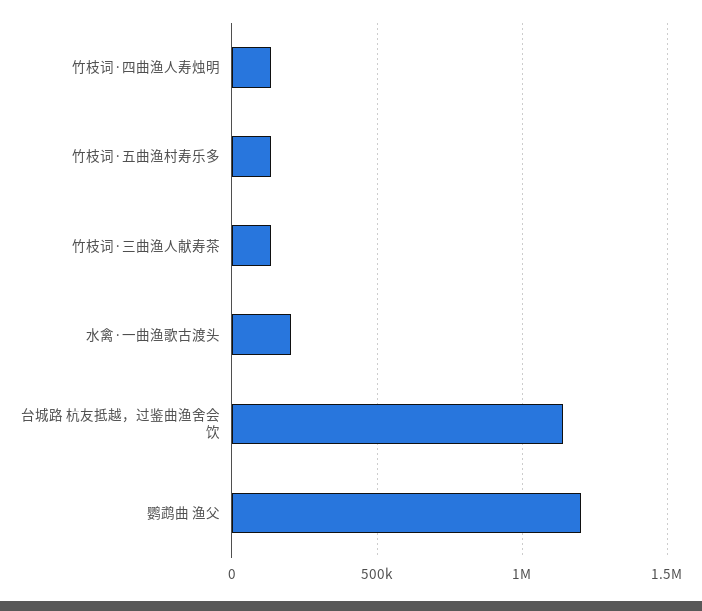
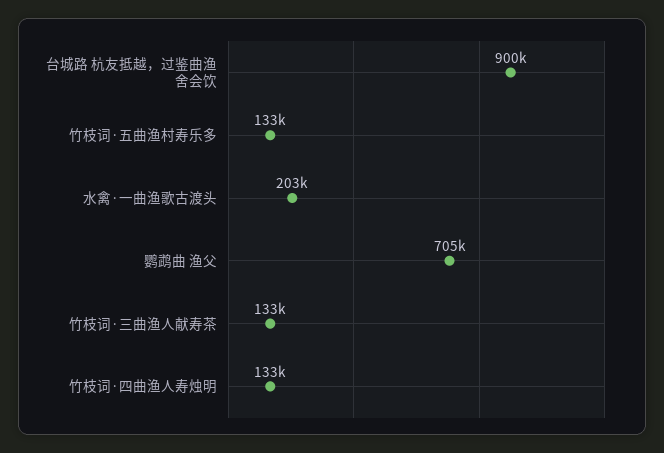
  {
    "竹枝词·四曲渔人寿烛明": 133000,
    "竹枝词·五曲渔村寿乐多": 133000,
    "竹枝词·三曲渔人献寿茶": 133000,
    "水禽·一曲渔歌古渡头": 203000,
-   "台城路 杭友抵越，过鉴曲渔舍会饮": 1150000,
+   "台城路 杭友抵越，过鉴曲渔舍会饮": 900000,
-   "鹦鹉曲 渔父": 1200000
+   "鹦鹉曲 渔父": 705000
  }

